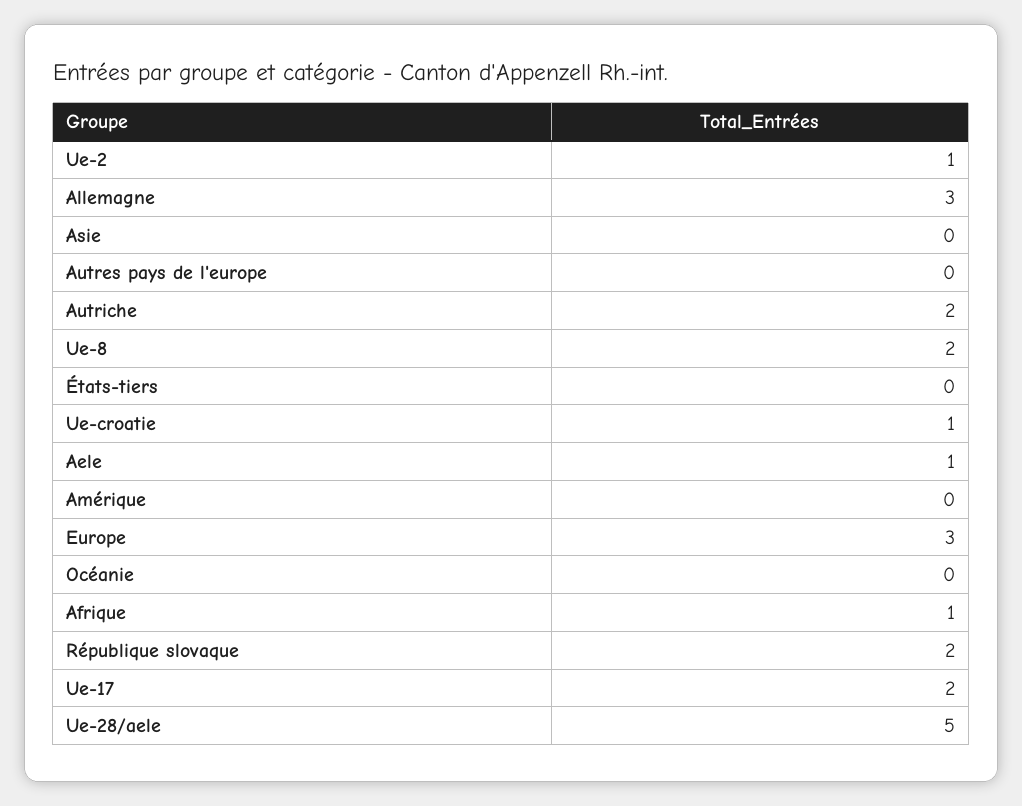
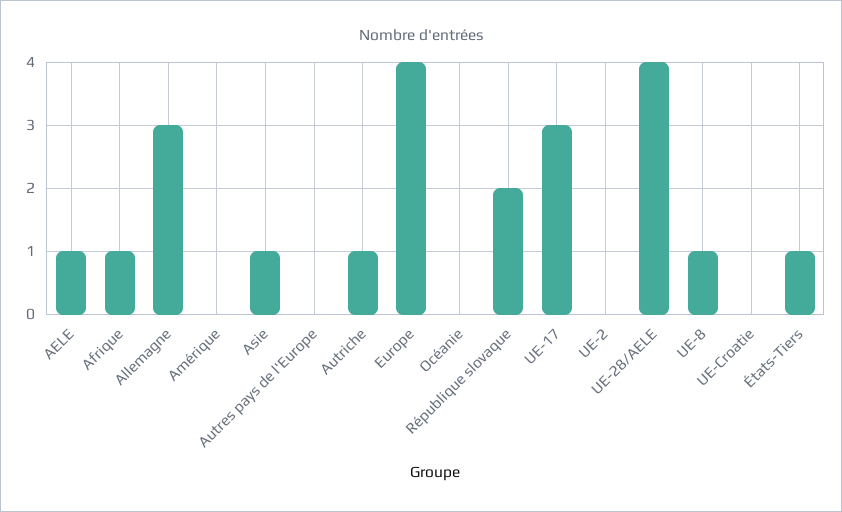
  {
-   "Ue-2": 1,
+   "Ue-2": 0,
    "Allemagne": 3,
-   "Asie": 0,
+   "Asie": 1,
    "Autres pays de l'europe": 0,
-   "Autriche": 2,
+   "Autriche": 1,
-   "Ue-8": 2,
+   "Ue-8": 1,
-   "États-tiers": 0,
+   "États-tiers": 1,
-   "Ue-croatie": 1,
+   "Ue-croatie": 0,
    "Aele": 1,
    "Amérique": 0,
-   "Europe": 3,
+   "Europe": 4,
    "Océanie": 0,
    "Afrique": 1,
    "République slovaque": 2,
-   "Ue-17": 2,
+   "Ue-17": 3,
-   "Ue-28/aele": 5
+   "Ue-28/aele": 4
  }

